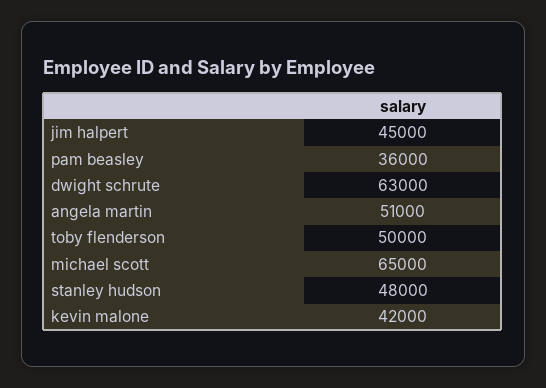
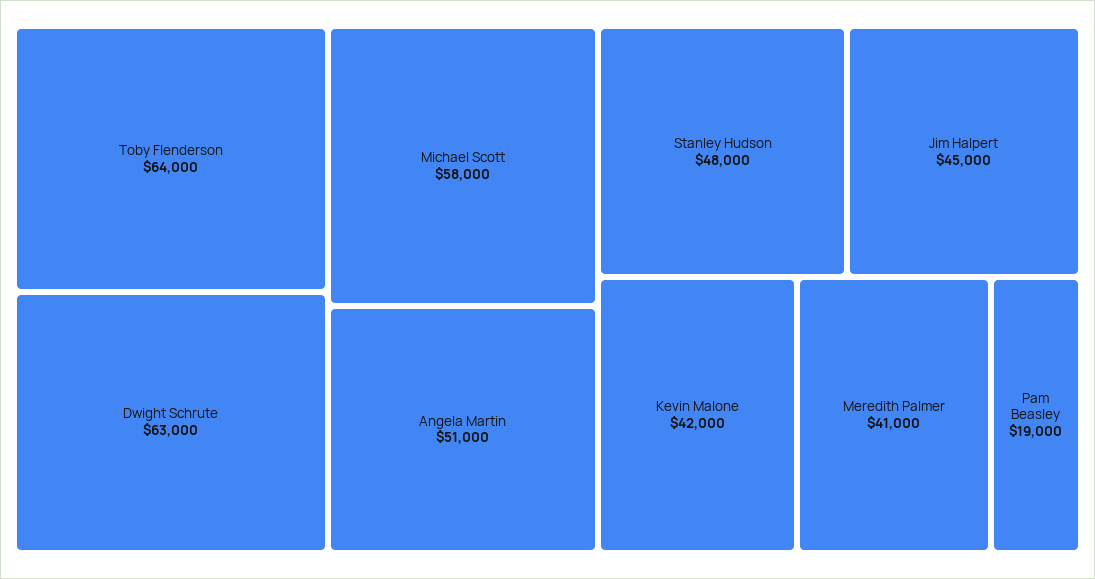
  {
    "jim halpert": 45000,
-   "pam beasley": 36000,
+   "pam beasley": 19000,
    "dwight schrute": 63000,
    "angela martin": 51000,
-   "toby flenderson": 50000,
+   "toby flenderson": 64000,
-   "michael scott": 65000,
+   "michael scott": 58000,
    "stanley hudson": 48000,
-   "kevin malone": 42000
+   "kevin malone": 42000,
+   "Meredith Palmer": 41000
  }

